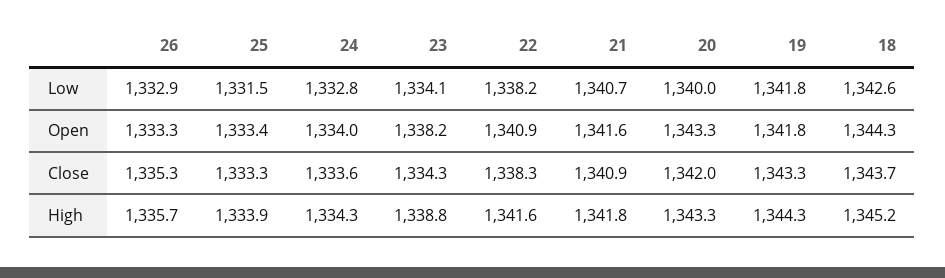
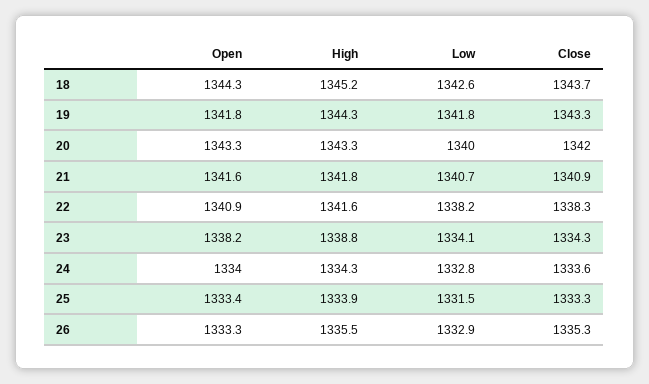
  {
    "26": {
      "Low": 1332.9,
      "Open": 1333.3,
      "Close": 1335.3,
-     "High": 1335.7
+     "High": 1335.5
    },
    "25": {
      "Low": 1331.5,
      "Open": 1333.4,
      "Close": 1333.3,
      "High": 1333.9
    },
    "24": {
      "Low": 1332.8,
      "Open": 1334,
      "Close": 1333.6,
      "High": 1334.3
    },
    "23": {
      "Low": 1334.1,
      "Open": 1338.2,
      "Close": 1334.3,
      "High": 1338.8
    },
    "22": {
      "Low": 1338.2,
      "Open": 1340.9,
      "Close": 1338.3,
      "High": 1341.6
    },
    "21": {
      "Low": 1340.7,
      "Open": 1341.6,
      "Close": 1340.9,
      "High": 1341.8
    },
    "20": {
      "Low": 1340,
      "Open": 1343.3,
      "Close": 1342,
      "High": 1343.3
    },
    "19": {
      "Low": 1341.8,
      "Open": 1341.8,
      "Close": 1343.3,
      "High": 1344.3
    },
    "18": {
      "Low": 1342.6,
      "Open": 1344.3,
      "Close": 1343.7,
      "High": 1345.2
    }
  }

